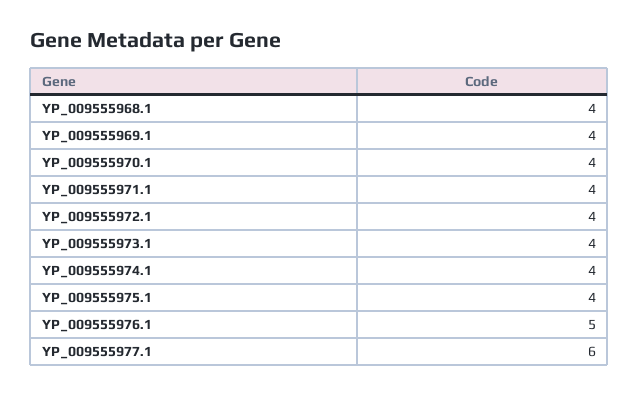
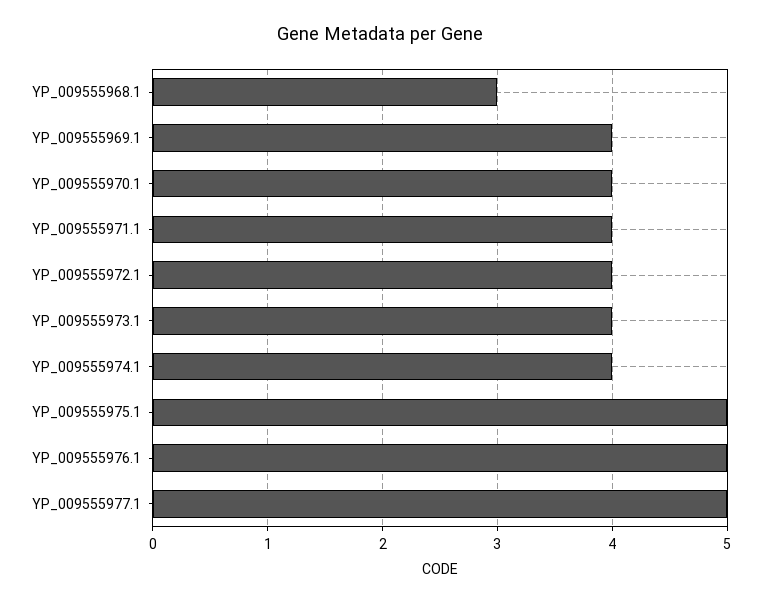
  {
-   "YP_009555968.1": 4,
+   "YP_009555968.1": 3,
    "YP_009555969.1": 4,
    "YP_009555970.1": 4,
    "YP_009555971.1": 4,
    "YP_009555972.1": 4,
    "YP_009555973.1": 4,
    "YP_009555974.1": 4,
-   "YP_009555975.1": 4,
+   "YP_009555975.1": 5,
    "YP_009555976.1": 5,
-   "YP_009555977.1": 6
+   "YP_009555977.1": 5
  }

